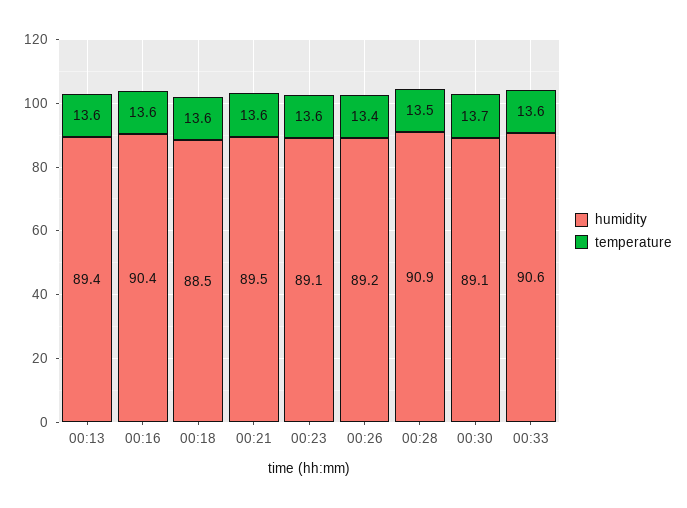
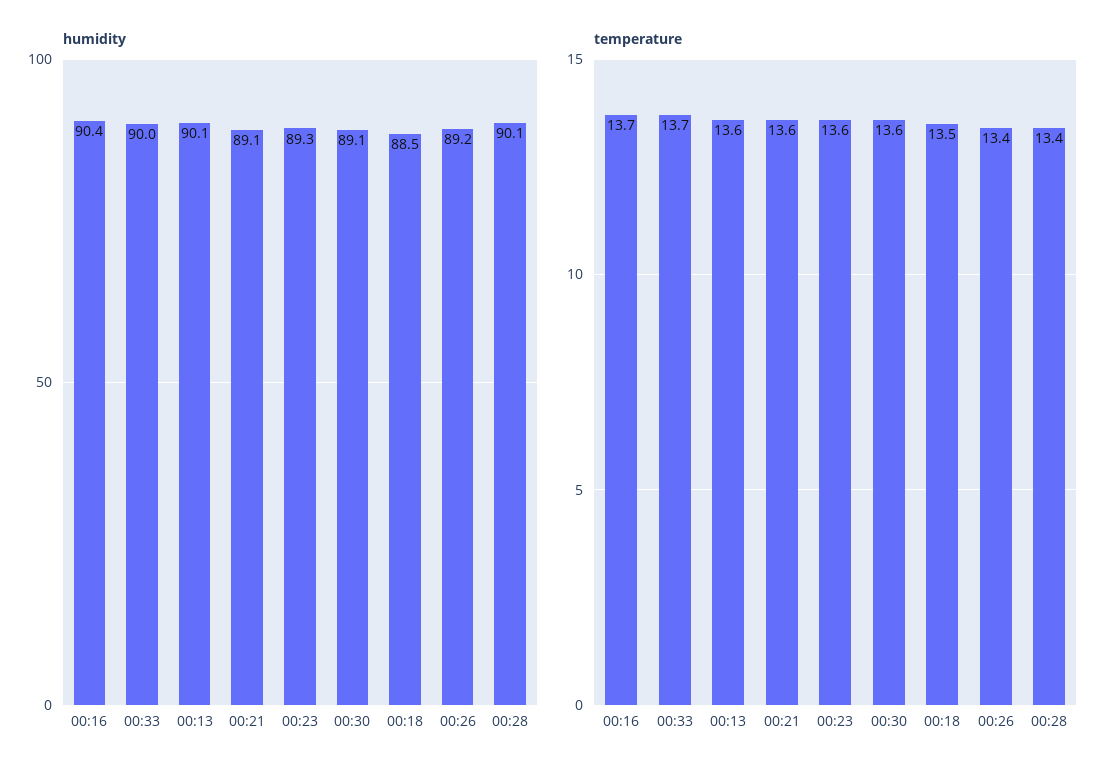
  {
    "humidity": {
-     "00:13": 89.4,
+     "00:13": 90.1,
      "00:16": 90.4,
      "00:18": 88.5,
-     "00:21": 89.5,
+     "00:21": 89.1,
-     "00:23": 89.1,
+     "00:23": 89.3,
      "00:26": 89.2,
-     "00:28": 90.9,
+     "00:28": 90.1,
      "00:30": 89.1,
-     "00:33": 90.6
+     "00:33": 90
    },
    "temperature": {
      "00:13": 13.6,
-     "00:16": 13.6,
+     "00:16": 13.7,
-     "00:18": 13.6,
+     "00:18": 13.5,
      "00:21": 13.6,
      "00:23": 13.6,
      "00:26": 13.4,
-     "00:28": 13.5,
+     "00:28": 13.4,
-     "00:30": 13.7,
+     "00:30": 13.6,
-     "00:33": 13.6
+     "00:33": 13.7
    }
  }

